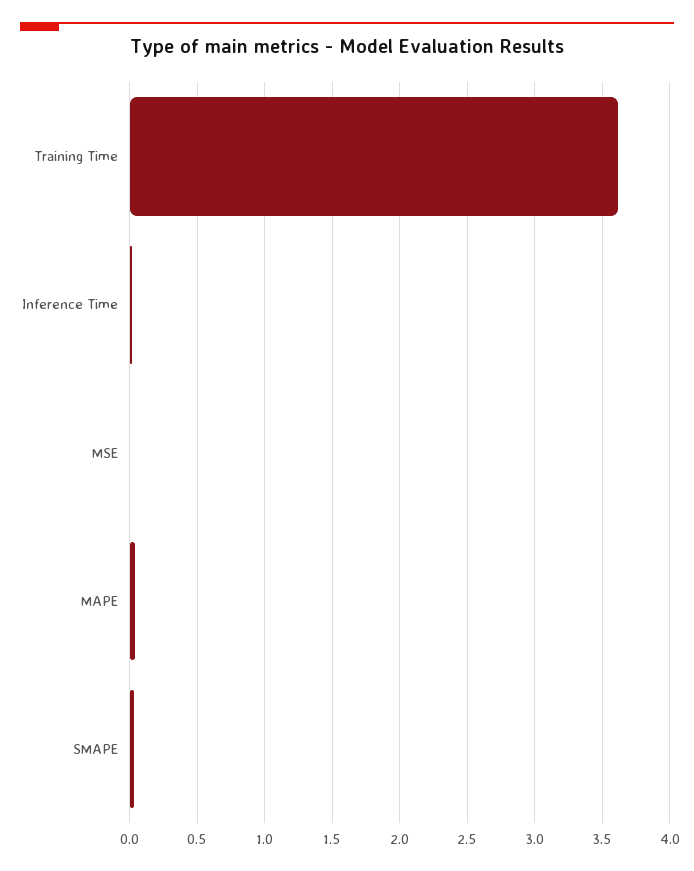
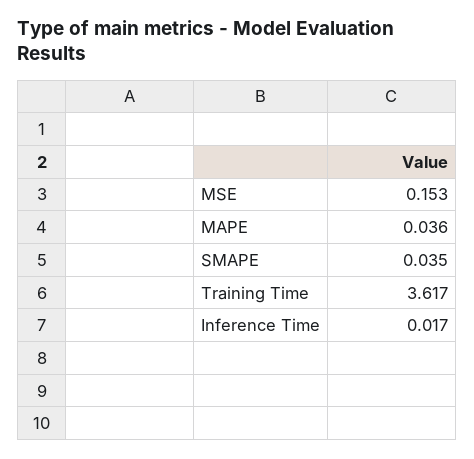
  {
    "Training Time": 3.617,
    "Inference Time": 0.017,
-   "MSE": 0,
+   "MSE": 0.153,
    "MAPE": 0.036,
    "SMAPE": 0.035
  }

